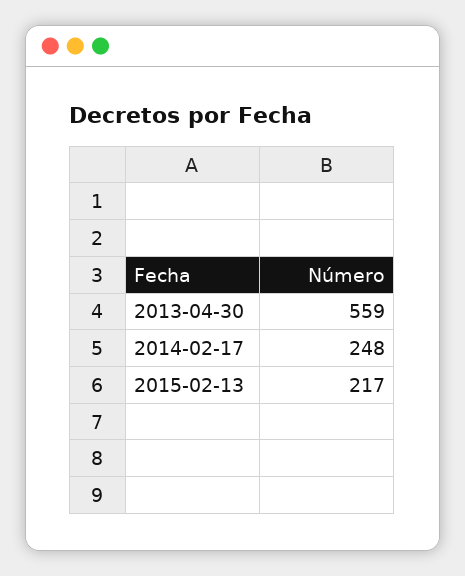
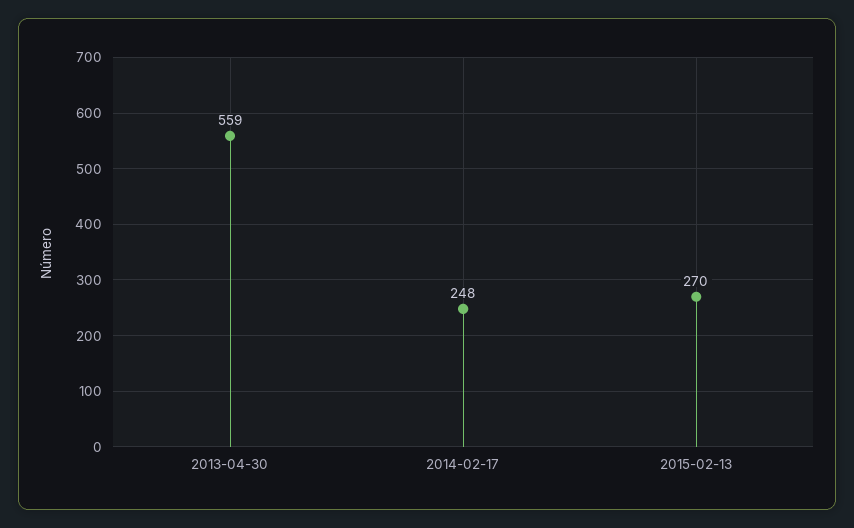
  {
    "2013-04-30": 559,
    "2014-02-17": 248,
-   "2015-02-13": 217
+   "2015-02-13": 270
  }

